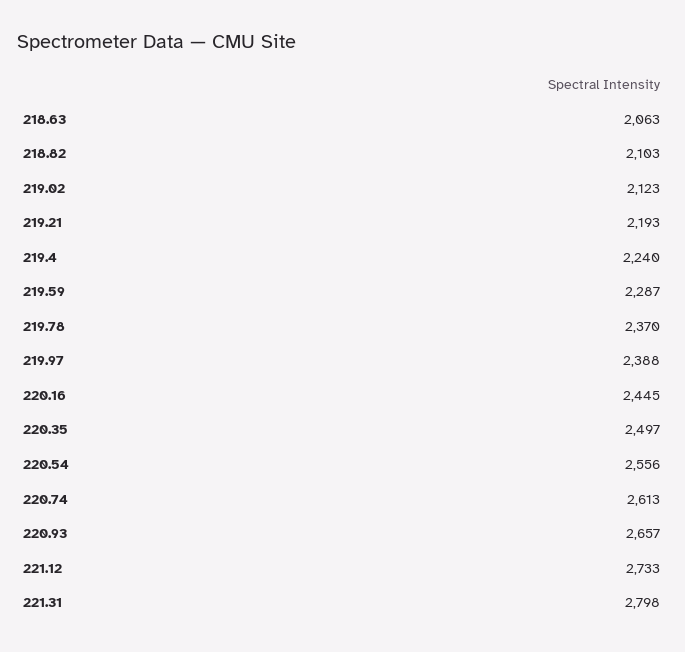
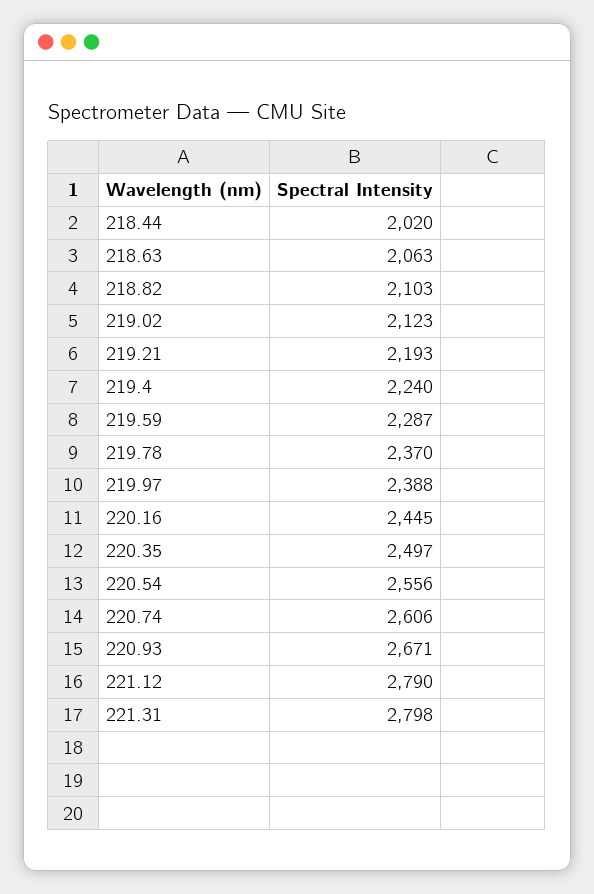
  {
    "218.63": 2063,
    "218.82": 2103,
    "219.02": 2123,
    "219.21": 2193,
    "219.4": 2240,
    "219.59": 2287,
    "219.78": 2370,
    "219.97": 2388,
    "220.16": 2445,
    "220.35": 2497,
    "220.54": 2556,
-   "220.74": 2613,
+   "220.74": 2606,
-   "220.93": 2657,
+   "220.93": 2671,
-   "221.12": 2733,
+   "221.12": 2790,
-   "221.31": 2798
+   "221.31": 2798,
+   "218.44": 2020
  }

